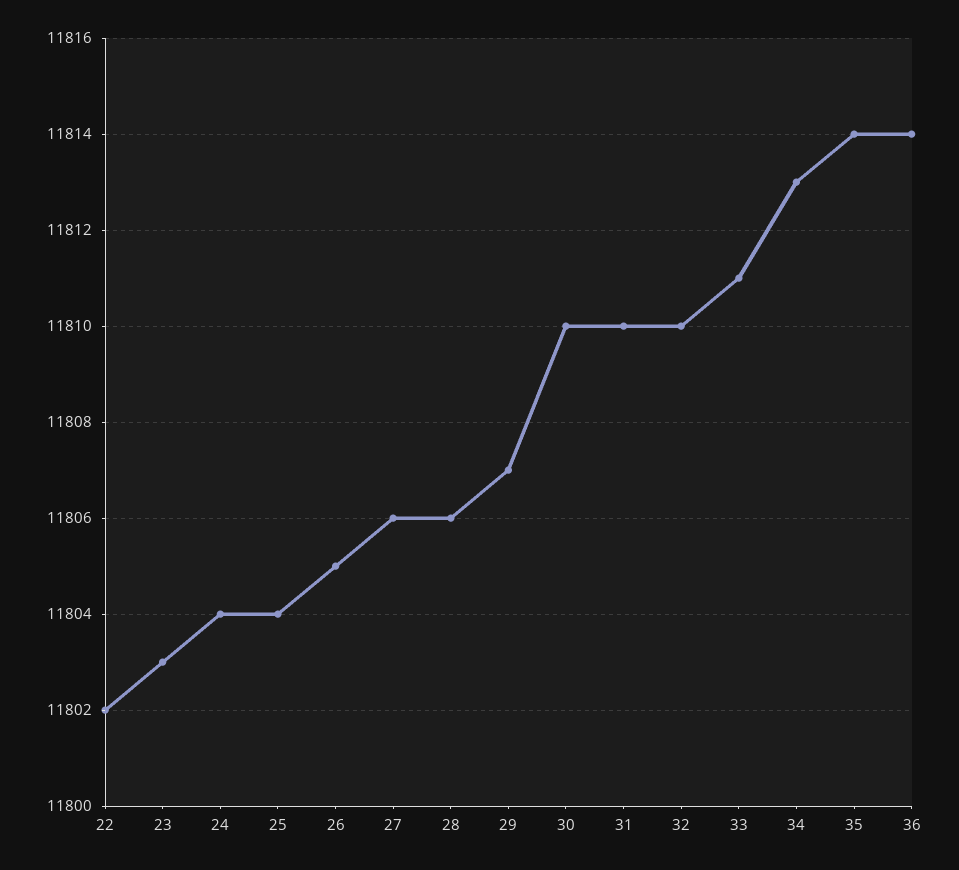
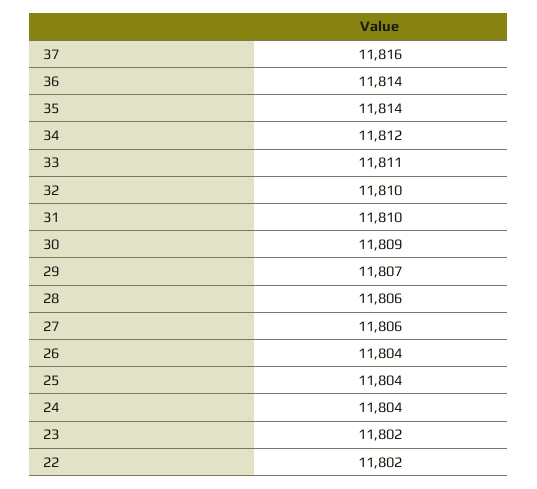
  {
    "22": 11802,
-   "23": 11803,
+   "23": 11802,
    "24": 11804,
    "25": 11804,
-   "26": 11805,
+   "26": 11804,
    "27": 11806,
    "28": 11806,
    "29": 11807,
-   "30": 11810,
+   "30": 11809,
    "31": 11810,
    "32": 11810,
    "33": 11811,
-   "34": 11813,
+   "34": 11812,
    "35": 11814,
-   "36": 11814
+   "36": 11814,
+   "37": 11816
  }

